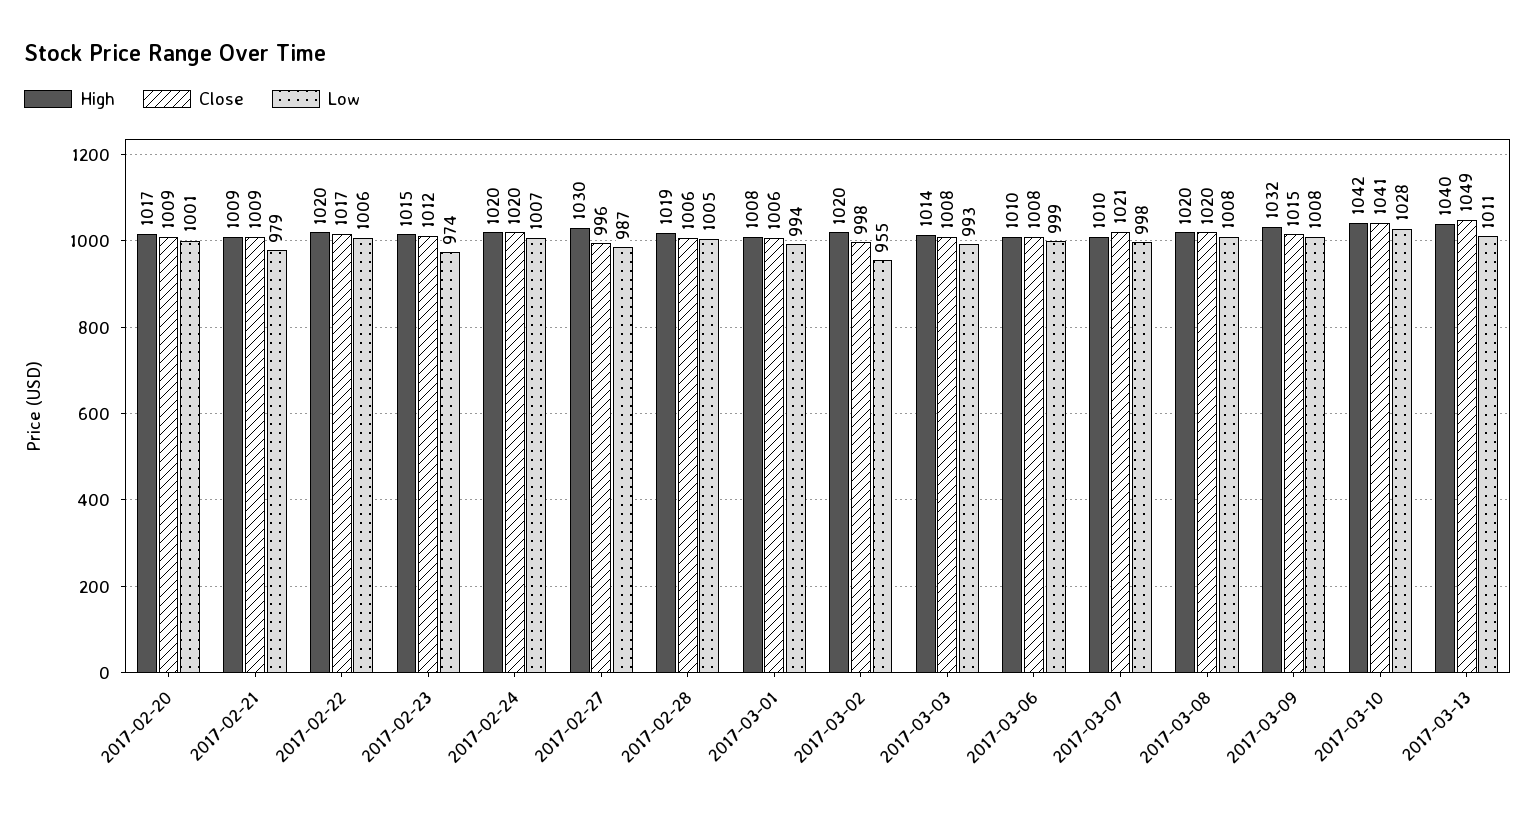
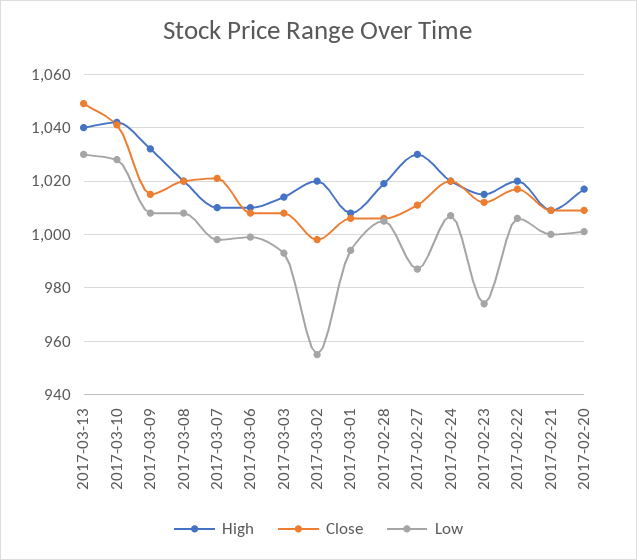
  {
    "High": {
      "2017-02-20": 1017,
      "2017-02-21": 1009,
      "2017-02-22": 1020,
      "2017-02-23": 1015,
      "2017-02-24": 1020,
      "2017-02-27": 1030,
      "2017-02-28": 1019,
      "2017-03-01": 1008,
      "2017-03-02": 1020,
      "2017-03-03": 1014,
      "2017-03-06": 1010,
      "2017-03-07": 1010,
      "2017-03-08": 1020,
      "2017-03-09": 1032,
      "2017-03-10": 1042,
      "2017-03-13": 1040
    },
    "Close": {
      "2017-02-20": 1009,
      "2017-02-21": 1009,
      "2017-02-22": 1017,
      "2017-02-23": 1012,
      "2017-02-24": 1020,
-     "2017-02-27": 996,
+     "2017-02-27": 1010,
      "2017-02-28": 1006,
      "2017-03-01": 1006,
      "2017-03-02": 998,
      "2017-03-03": 1008,
      "2017-03-06": 1008,
      "2017-03-07": 1021,
      "2017-03-08": 1020,
      "2017-03-09": 1015,
      "2017-03-10": 1041,
      "2017-03-13": 1049
    },
    "Low": {
      "2017-02-20": 1001,
-     "2017-02-21": 979,
+     "2017-02-21": 1000,
      "2017-02-22": 1006,
      "2017-02-23": 974,
      "2017-02-24": 1007,
      "2017-02-27": 987,
      "2017-02-28": 1005,
      "2017-03-01": 994,
      "2017-03-02": 955,
      "2017-03-03": 993,
      "2017-03-06": 999,
      "2017-03-07": 998,
      "2017-03-08": 1008,
      "2017-03-09": 1008,
      "2017-03-10": 1028,
-     "2017-03-13": 1011
+     "2017-03-13": 1030
    }
  }

